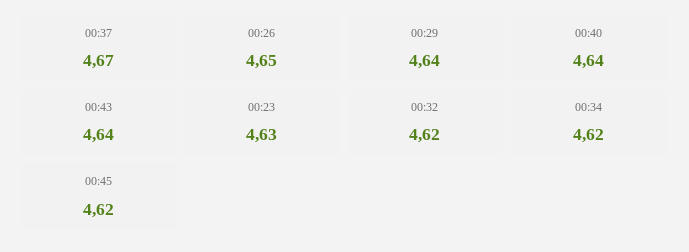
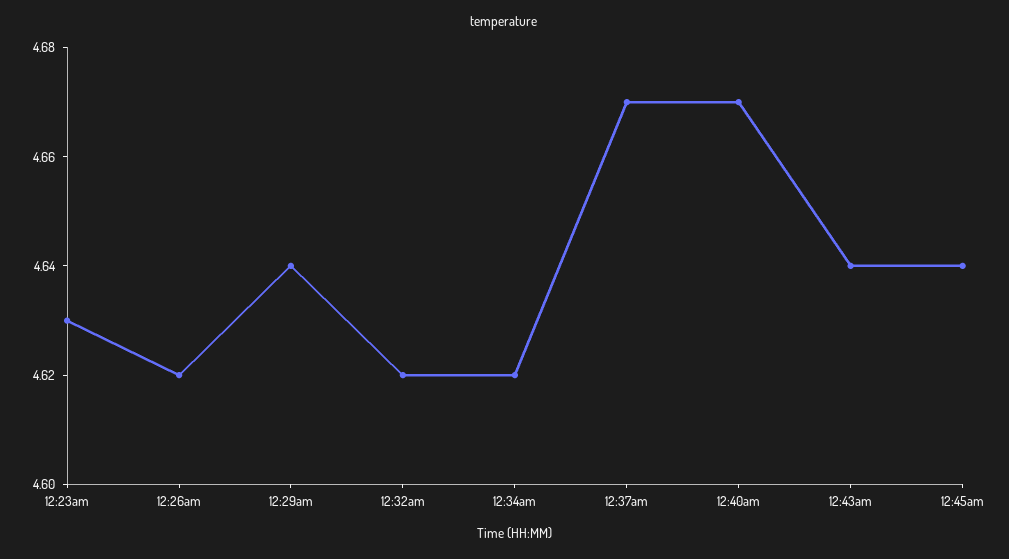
  {
    "00:37": 4.67,
-   "00:26": 4.65,
+   "00:26": 4.62,
    "00:29": 4.64,
-   "00:40": 4.64,
+   "00:40": 4.67,
    "00:43": 4.64,
    "00:23": 4.63,
    "00:32": 4.62,
    "00:34": 4.62,
-   "00:45": 4.62
+   "00:45": 4.64
  }

